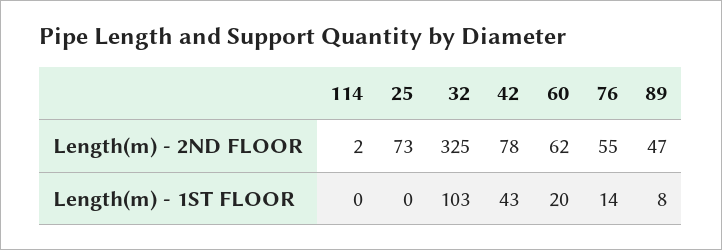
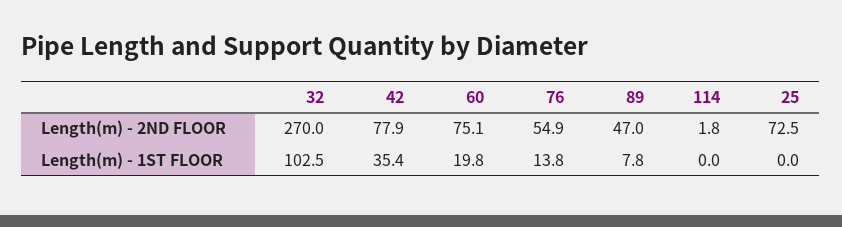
  {
    "114": {
      "Length(m) - 2ND FLOOR": 1.8,
      "Length(m) - 1ST FLOOR": 0
    },
    "25": {
      "Length(m) - 2ND FLOOR": 72.5,
      "Length(m) - 1ST FLOOR": 0
    },
    "32": {
-     "Length(m) - 2ND FLOOR": 325,
+     "Length(m) - 2ND FLOOR": 270,
      "Length(m) - 1ST FLOOR": 102.5
    },
    "42": {
      "Length(m) - 2ND FLOOR": 77.9,
-     "Length(m) - 1ST FLOOR": 43
+     "Length(m) - 1ST FLOOR": 35.4
    },
    "60": {
-     "Length(m) - 2ND FLOOR": 62,
+     "Length(m) - 2ND FLOOR": 75.1,
      "Length(m) - 1ST FLOOR": 19.8
    },
    "76": {
      "Length(m) - 2ND FLOOR": 54.9,
      "Length(m) - 1ST FLOOR": 13.8
    },
    "89": {
      "Length(m) - 2ND FLOOR": 47,
      "Length(m) - 1ST FLOOR": 7.8
    }
  }

